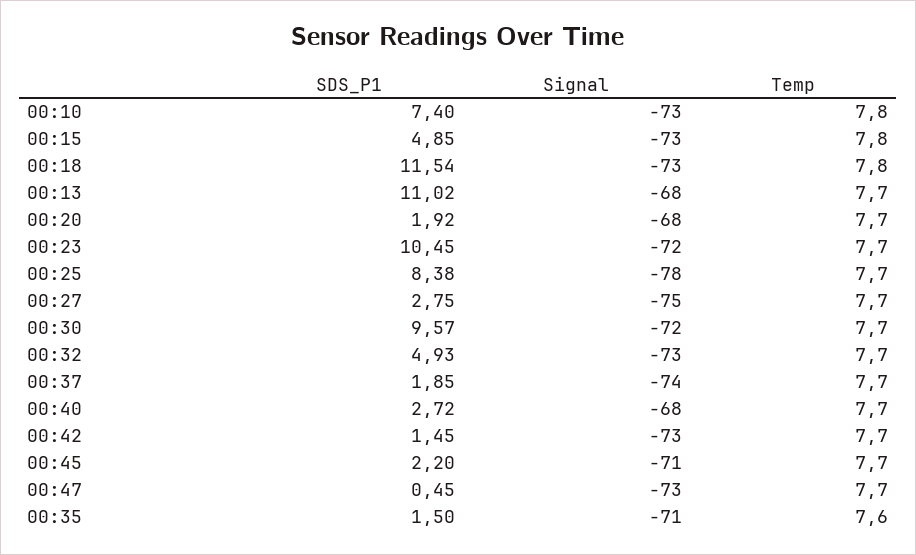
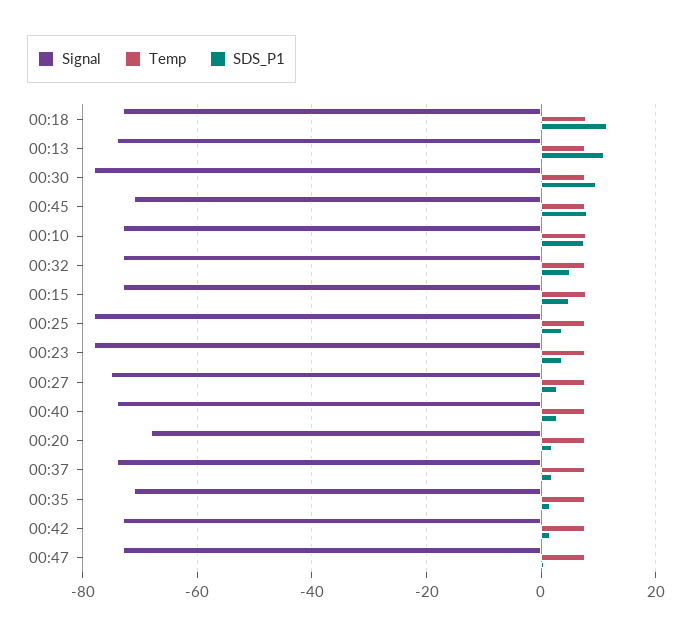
  {
    "SDS_P1": {
      "00:10": 7.4,
      "00:15": 4.85,
      "00:18": 11.54,
      "00:13": 11.02,
      "00:20": 1.92,
-     "00:23": 10.45,
+     "00:23": 4,
-     "00:25": 8.38,
+     "00:25": 4,
      "00:27": 2.75,
      "00:30": 9.57,
      "00:32": 4.93,
      "00:37": 1.85,
      "00:40": 2.72,
      "00:42": 1.45,
-     "00:45": 2.2,
+     "00:45": 8,
      "00:47": 0.45,
      "00:35": 1.5
    },
    "Signal": {
      "00:10": -73,
      "00:15": -73,
      "00:18": -73,
-     "00:13": -68,
+     "00:13": -74,
      "00:20": -68,
-     "00:23": -72,
+     "00:23": -78,
      "00:25": -78,
      "00:27": -75,
-     "00:30": -72,
+     "00:30": -78,
      "00:32": -73,
      "00:37": -74,
-     "00:40": -68,
+     "00:40": -74,
      "00:42": -73,
      "00:45": -71,
      "00:47": -73,
      "00:35": -71
    },
    "Temp": {
      "00:10": 7.8,
      "00:15": 7.8,
      "00:18": 7.8,
      "00:13": 7.7,
      "00:20": 7.7,
      "00:23": 7.7,
      "00:25": 7.7,
      "00:27": 7.7,
      "00:30": 7.7,
      "00:32": 7.7,
      "00:37": 7.7,
      "00:40": 7.7,
      "00:42": 7.7,
      "00:45": 7.7,
      "00:47": 7.7,
      "00:35": 7.6
    }
  }

